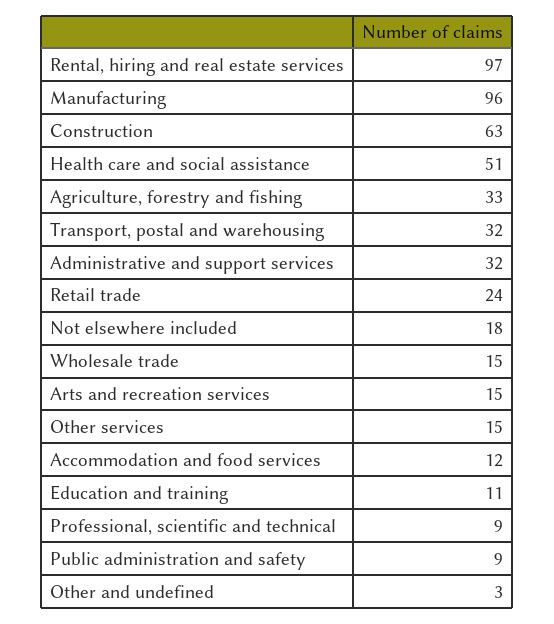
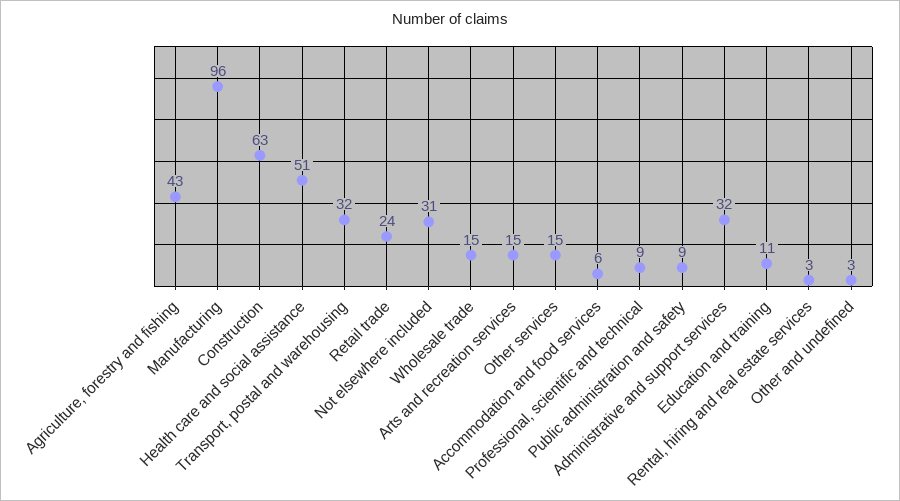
  {
-   "Rental, hiring and real estate services": 97,
+   "Rental, hiring and real estate services": 3,
    "Manufacturing": 96,
    "Construction": 63,
    "Health care and social assistance": 51,
-   "Agriculture, forestry and fishing": 33,
+   "Agriculture, forestry and fishing": 43,
    "Transport, postal and warehousing": 32,
    "Administrative and support services": 32,
    "Retail trade": 24,
-   "Not elsewhere included": 18,
+   "Not elsewhere included": 31,
    "Wholesale trade": 15,
    "Arts and recreation services": 15,
    "Other services": 15,
-   "Accommodation and food services": 12,
+   "Accommodation and food services": 6,
    "Education and training": 11,
    "Professional, scientific and technical": 9,
    "Public administration and safety": 9,
    "Other and undefined": 3
  }

